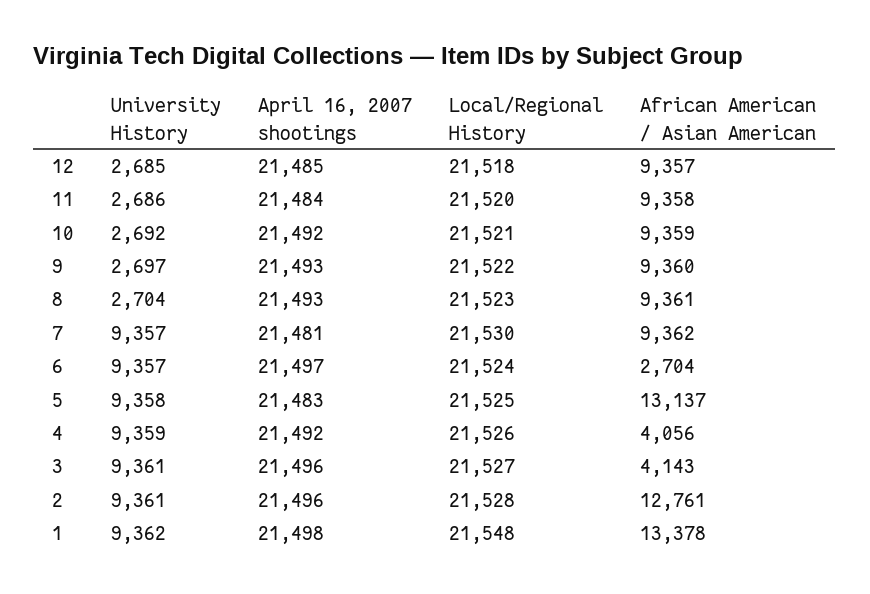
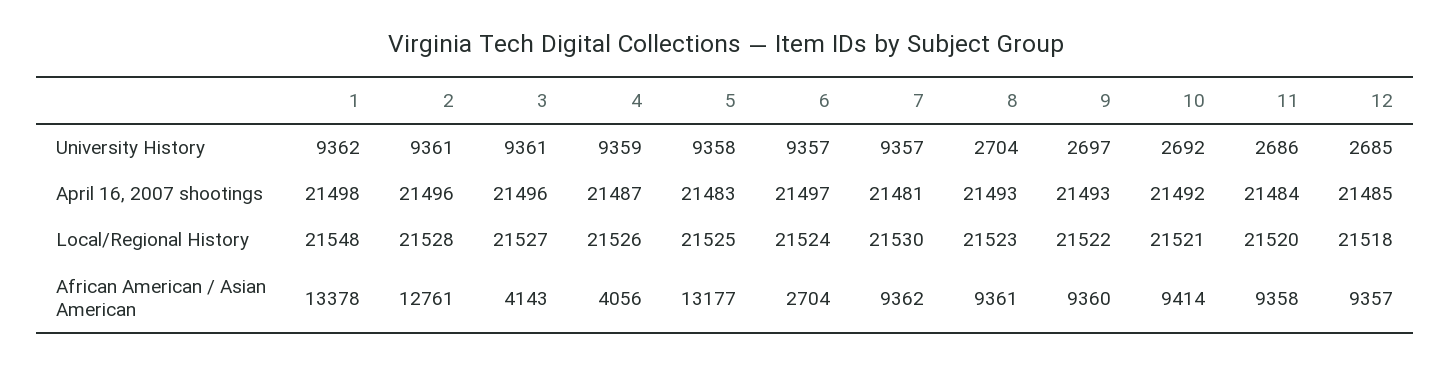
  {
    "University History": {
      "12": 2685,
      "11": 2686,
      "10": 2692,
      "9": 2697,
      "8": 2704,
      "7": 9357,
      "6": 9357,
      "5": 9358,
      "4": 9359,
      "3": 9361,
      "2": 9361,
      "1": 9362
    },
    "April 16, 2007 shootings": {
      "12": 21485,
      "11": 21484,
      "10": 21492,
      "9": 21493,
      "8": 21493,
      "7": 21481,
      "6": 21497,
      "5": 21483,
-     "4": 21492,
+     "4": 21487,
      "3": 21496,
      "2": 21496,
      "1": 21498
    },
    "Local/Regional History": {
      "12": 21518,
      "11": 21520,
      "10": 21521,
      "9": 21522,
      "8": 21523,
      "7": 21530,
      "6": 21524,
      "5": 21525,
      "4": 21526,
      "3": 21527,
      "2": 21528,
      "1": 21548
    },
    "African American / Asian American": {
      "12": 9357,
      "11": 9358,
-     "10": 9359,
+     "10": 9414,
      "9": 9360,
      "8": 9361,
      "7": 9362,
      "6": 2704,
-     "5": 13137,
+     "5": 13177,
      "4": 4056,
      "3": 4143,
      "2": 12761,
      "1": 13378
    }
  }

